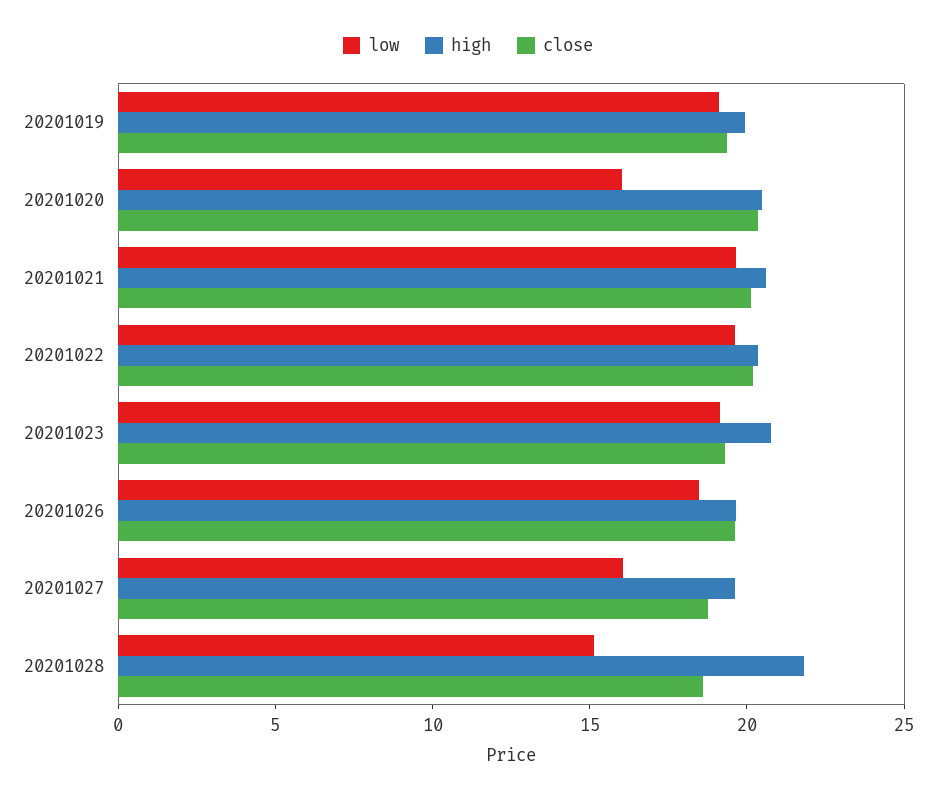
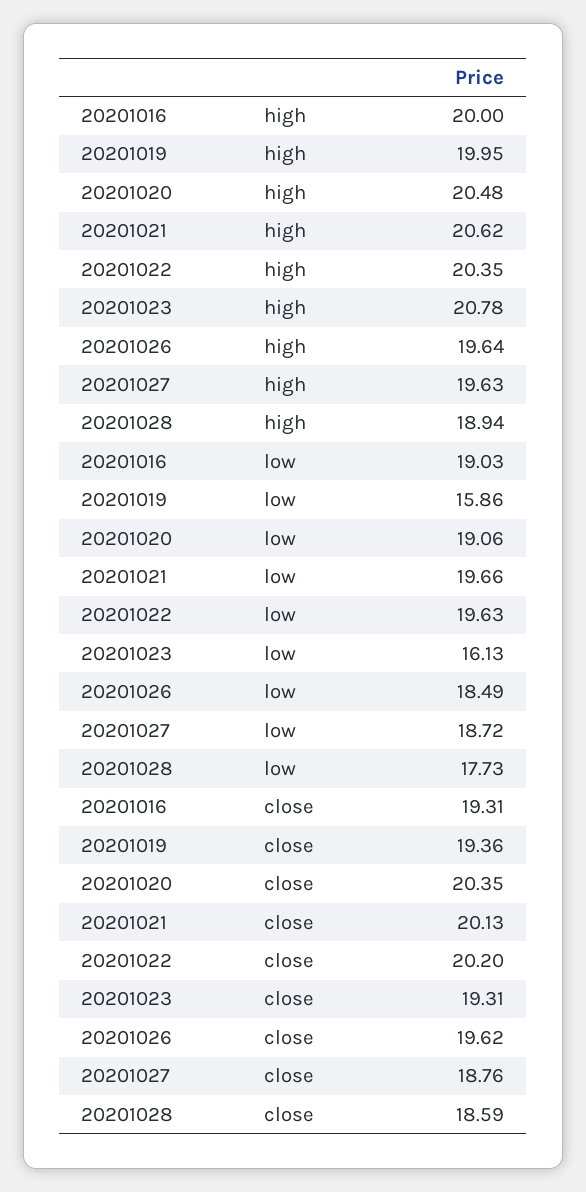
  {
    "low": {
-     "20201019": 19,
+     "20201019": 15.86,
-     "20201020": 16,
+     "20201020": 19.06,
      "20201021": 19.66,
      "20201022": 19.63,
-     "20201023": 19,
+     "20201023": 16.13,
      "20201026": 18.49,
-     "20201027": 16,
+     "20201027": 18.72,
-     "20201028": 15
+     "20201028": 17.73,
+     "20201016": 19.03
    },
    "high": {
      "20201019": 19.95,
      "20201020": 20.48,
      "20201021": 20.62,
      "20201022": 20.35,
      "20201023": 20.78,
      "20201026": 19.64,
      "20201027": 19.63,
-     "20201028": 22
+     "20201028": 18.94,
+     "20201016": 20
    },
    "close": {
      "20201019": 19.36,
      "20201020": 20.35,
      "20201021": 20.13,
      "20201022": 20.2,
      "20201023": 19.31,
      "20201026": 19.62,
      "20201027": 18.76,
-     "20201028": 18.59
+     "20201028": 18.59,
+     "20201016": 19.31
    }
  }

